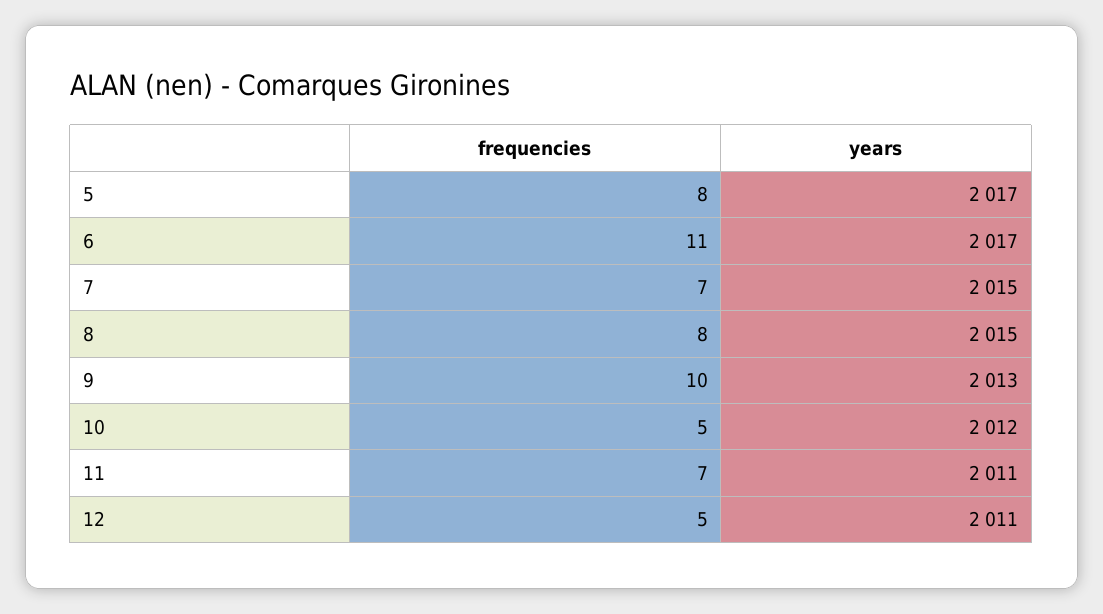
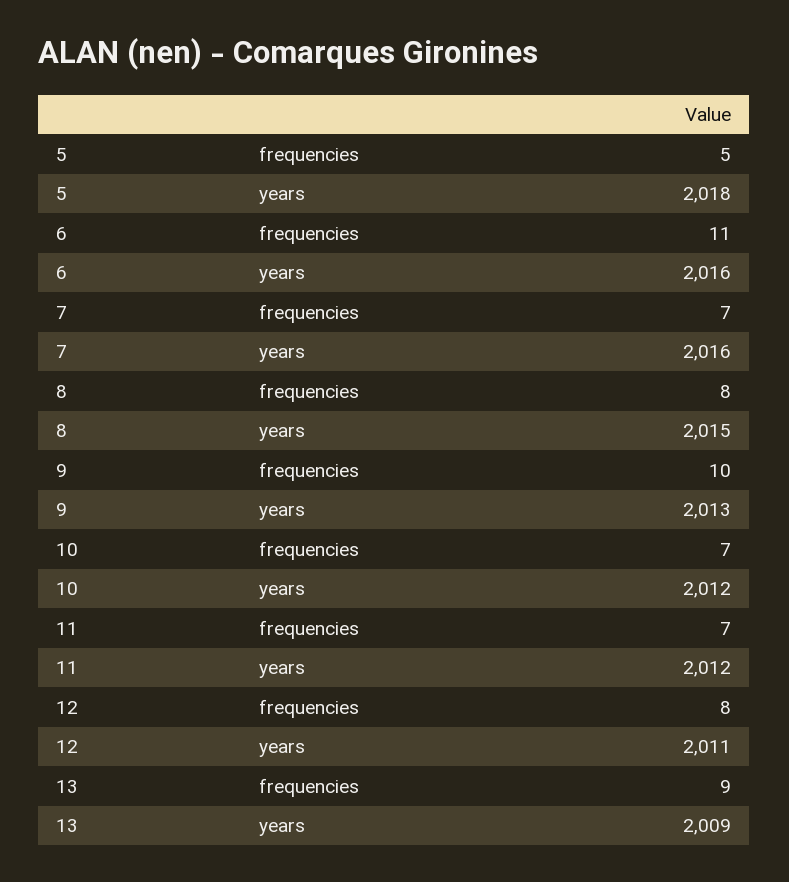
  {
    "frequencies": {
-     "5": 8,
+     "5": 5,
      "6": 11,
      "7": 7,
      "8": 8,
      "9": 10,
-     "10": 5,
+     "10": 7,
      "11": 7,
-     "12": 5
+     "12": 8,
+     "13": 9
    },
    "years": {
-     "5": 2017,
+     "5": 2018,
-     "6": 2017,
+     "6": 2016,
-     "7": 2015,
+     "7": 2016,
      "8": 2015,
      "9": 2013,
      "10": 2012,
-     "11": 2011,
+     "11": 2012,
-     "12": 2011
+     "12": 2011,
+     "13": 2009
    }
  }

